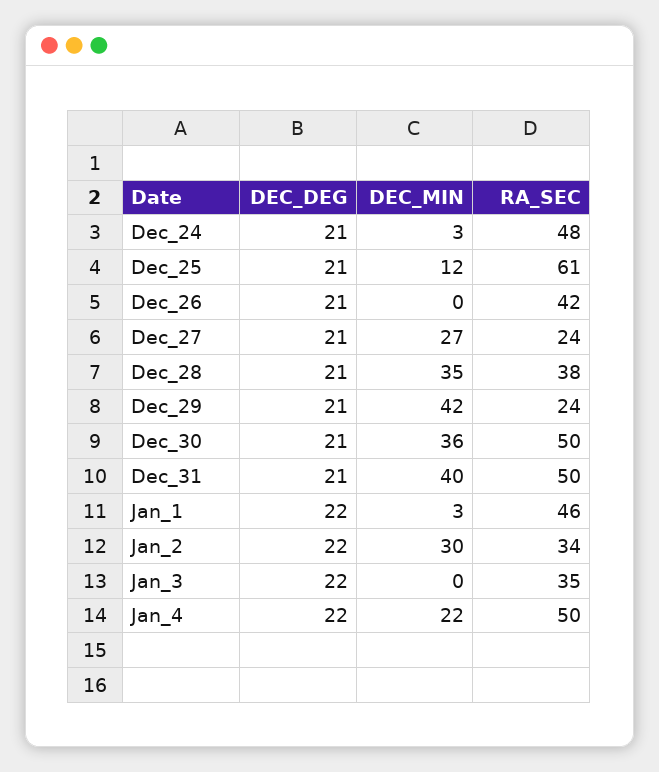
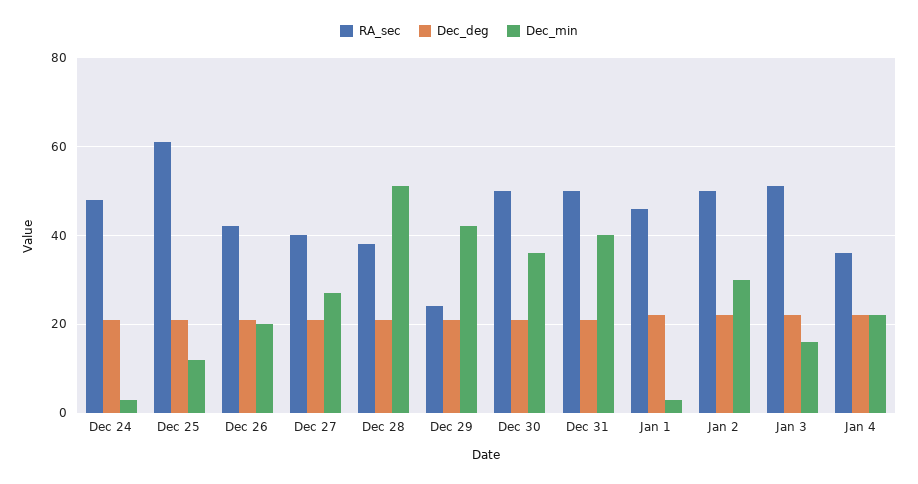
  {
    "DEC_DEG": {
      "Dec_24": 21,
      "Dec_25": 21,
      "Dec_26": 21,
      "Dec_27": 21,
      "Dec_28": 21,
      "Dec_29": 21,
      "Dec_30": 21,
      "Dec_31": 21,
      "Jan_1": 22,
      "Jan_2": 22,
      "Jan_3": 22,
      "Jan_4": 22
    },
    "DEC_MIN": {
      "Dec_24": 3,
      "Dec_25": 12,
-     "Dec_26": 0,
+     "Dec_26": 20,
      "Dec_27": 27,
-     "Dec_28": 35,
+     "Dec_28": 50,
      "Dec_29": 42,
      "Dec_30": 36,
      "Dec_31": 40,
      "Jan_1": 3,
      "Jan_2": 30,
-     "Jan_3": 0,
+     "Jan_3": 15,
      "Jan_4": 22
    },
    "RA_SEC": {
      "Dec_24": 48,
      "Dec_25": 61,
      "Dec_26": 42,
-     "Dec_27": 24,
+     "Dec_27": 40,
      "Dec_28": 38,
      "Dec_29": 24,
      "Dec_30": 50,
      "Dec_31": 50,
      "Jan_1": 46,
-     "Jan_2": 34,
+     "Jan_2": 50,
-     "Jan_3": 35,
+     "Jan_3": 50,
-     "Jan_4": 50
+     "Jan_4": 35
    }
  }

